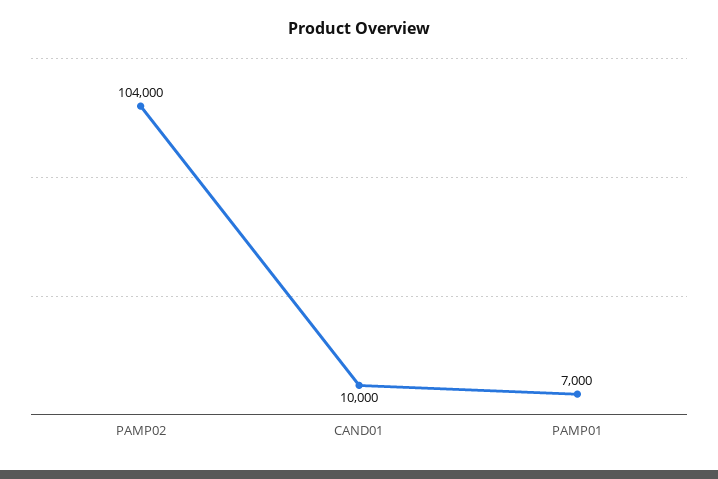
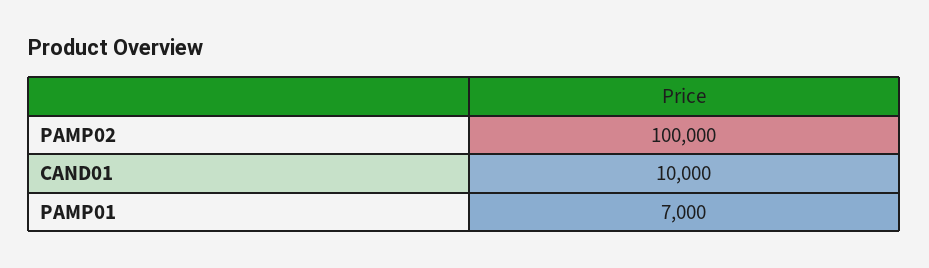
  {
-   "PAMP02": 104000,
+   "PAMP02": 100000,
    "CAND01": 10000,
    "PAMP01": 7000
  }

